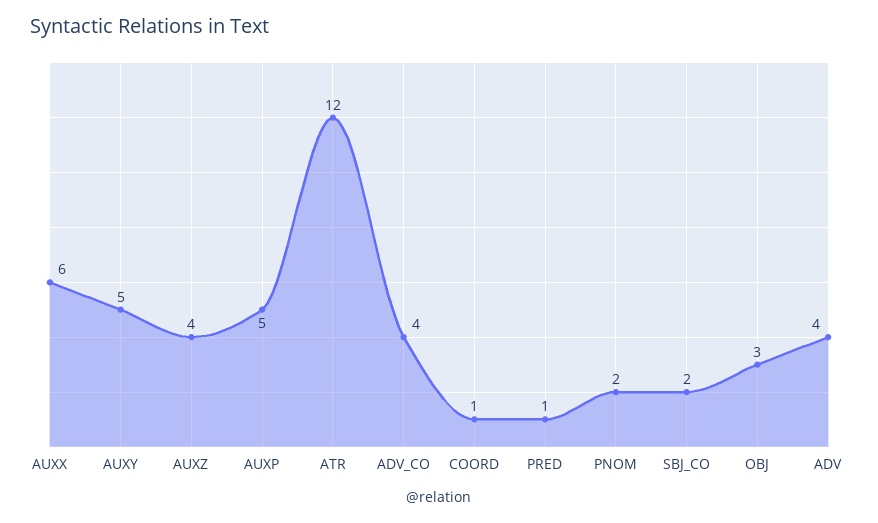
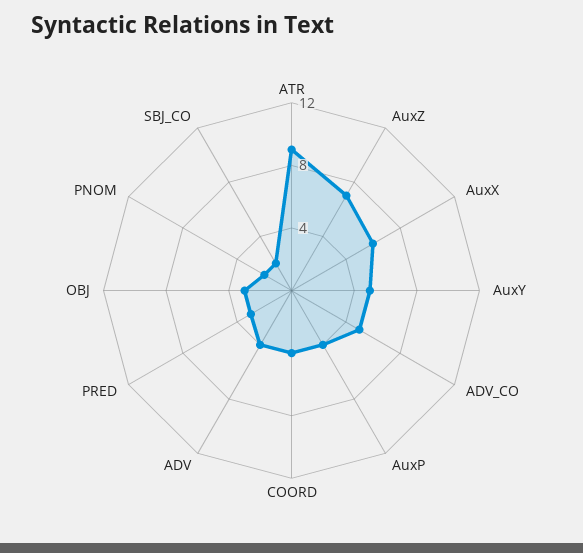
  {
    "AUXX": 6,
    "AUXY": 5,
-   "AUXZ": 4,
+   "AUXZ": 7,
-   "AUXP": 5,
+   "AUXP": 4,
-   "ATR": 12,
+   "ATR": 9,
-   "ADV_CO": 4,
+   "ADV_CO": 5,
-   "COORD": 1,
+   "COORD": 4,
-   "PRED": 1,
+   "PRED": 3,
    "PNOM": 2,
    "SBJ_CO": 2,
    "OBJ": 3,
    "ADV": 4
  }

